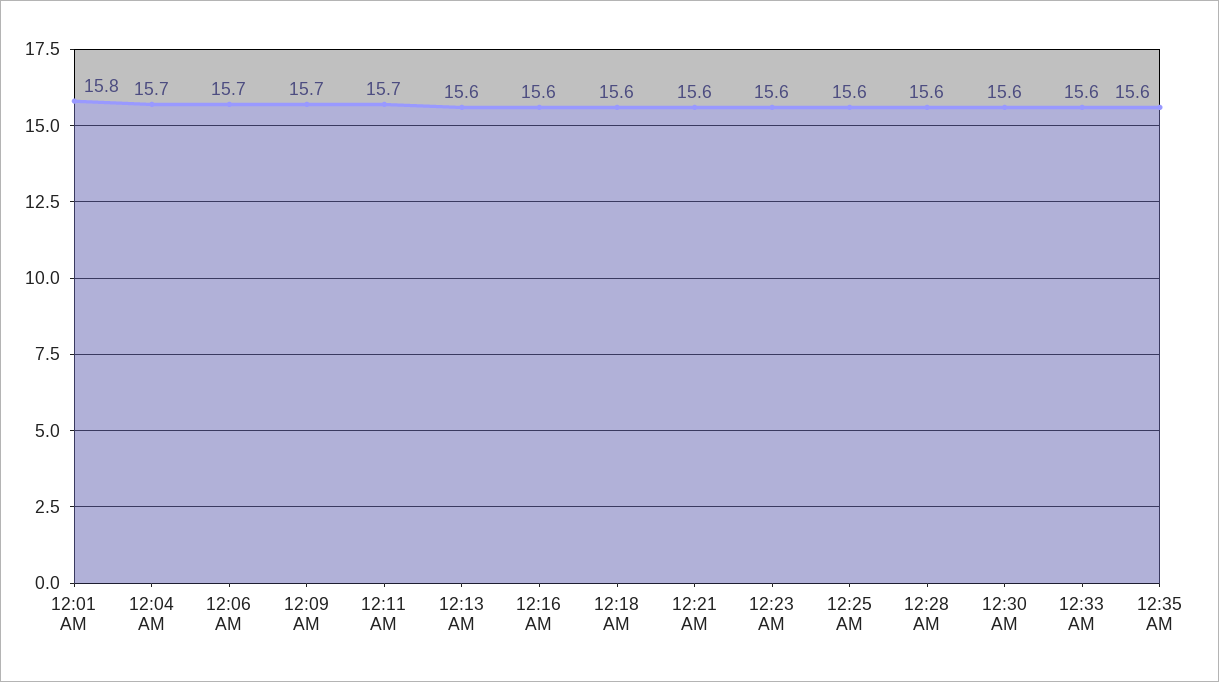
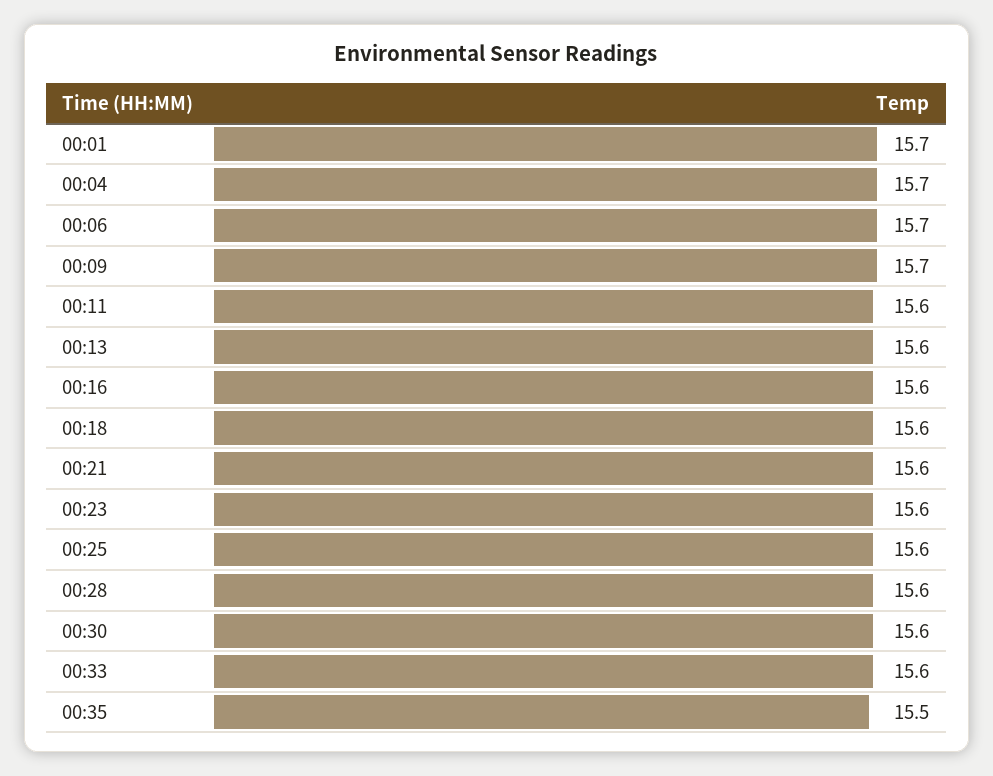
  {
-   "12:01 AM": 15.8,
+   "12:01 AM": 15.7,
    "12:04 AM": 15.7,
    "12:06 AM": 15.7,
    "12:09 AM": 15.7,
-   "12:11 AM": 15.7,
+   "12:11 AM": 15.6,
    "12:13 AM": 15.6,
    "12:16 AM": 15.6,
    "12:18 AM": 15.6,
    "12:21 AM": 15.6,
    "12:23 AM": 15.6,
    "12:25 AM": 15.6,
    "12:28 AM": 15.6,
    "12:30 AM": 15.6,
    "12:33 AM": 15.6,
-   "12:35 AM": 15.6
+   "12:35 AM": 15.5
  }

